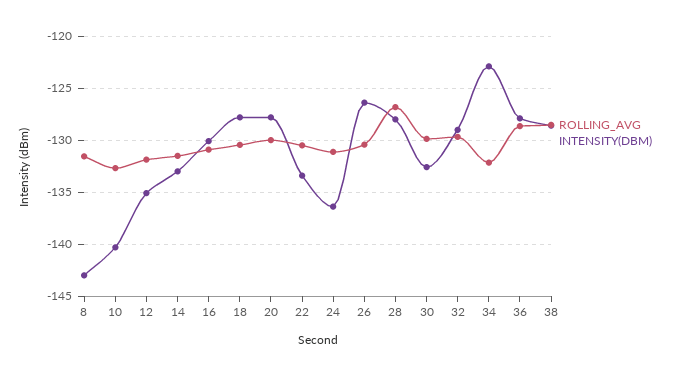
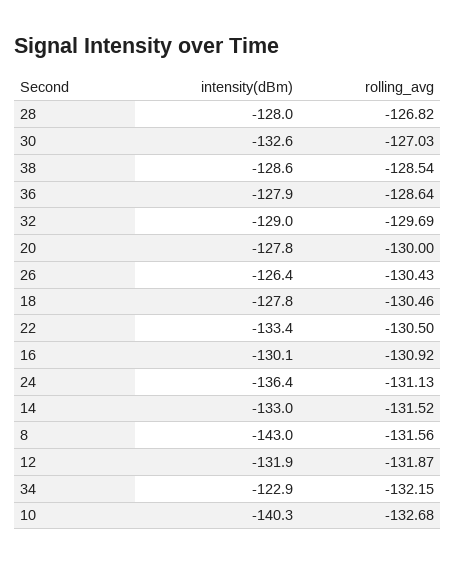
  {
    "ROLLING_AVG": {
      "8": -131.56,
      "10": -132.68,
      "12": -131.87,
      "14": -131.52,
      "16": -130.92,
      "18": -130.46,
      "20": -130,
      "22": -130.5,
      "24": -131.13,
      "26": -130.43,
      "28": -126.82,
-     "30": -130,
+     "30": -127.03,
      "32": -129.69,
      "34": -132.15,
      "36": -128.64,
      "38": -128.54
    },
    "INTENSITY(DBM)": {
      "8": -143,
      "10": -140.3,
-     "12": -135,
+     "12": -131.9,
      "14": -133,
      "16": -130.1,
      "18": -127.8,
      "20": -127.8,
      "22": -133.4,
      "24": -136.4,
      "26": -126.4,
      "28": -128,
      "30": -132.6,
      "32": -129,
      "34": -122.9,
      "36": -127.9,
      "38": -128.6
    }
  }

